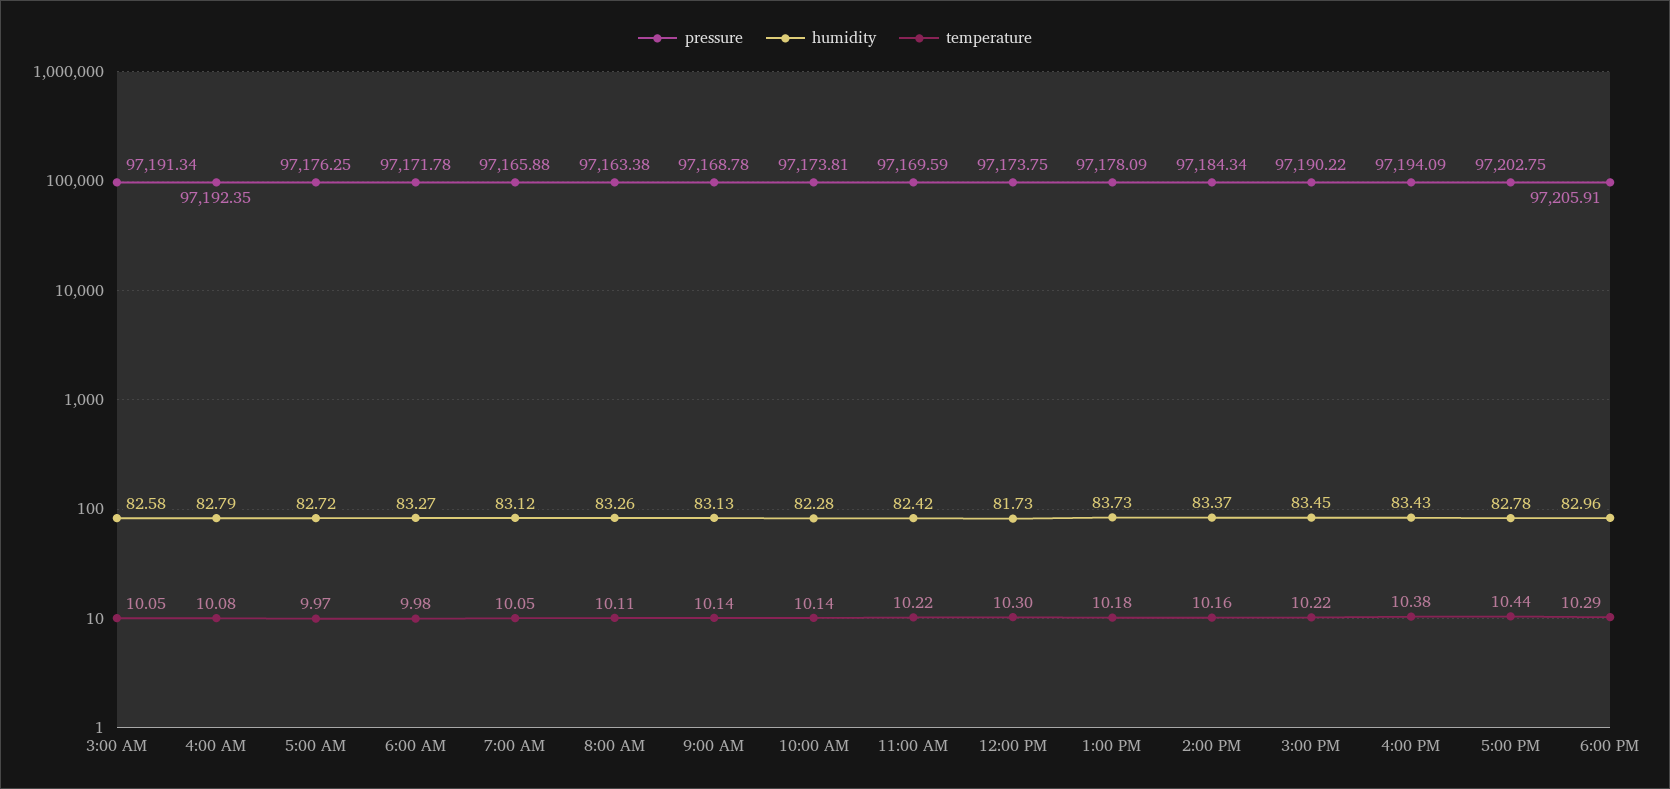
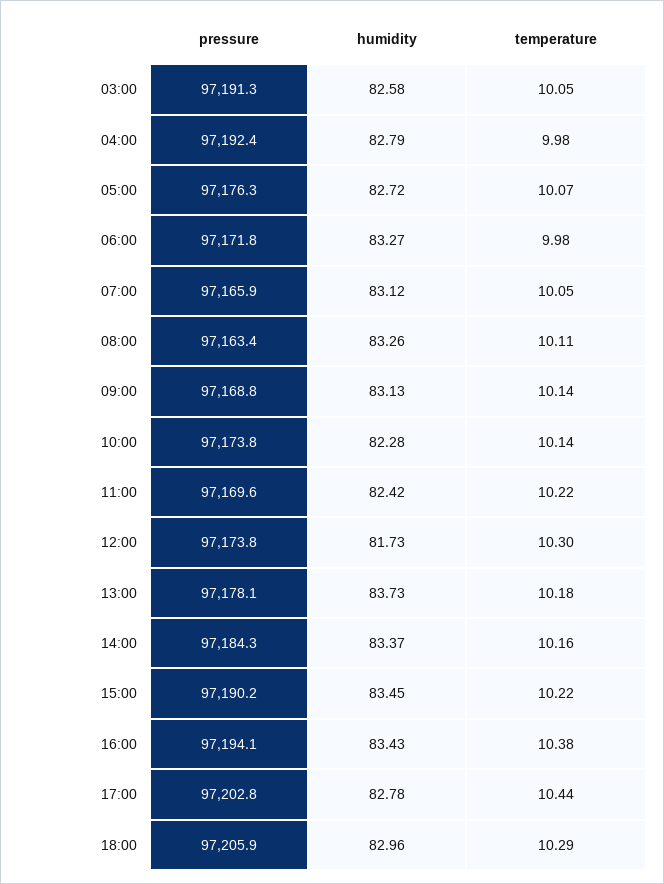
  {
    "pressure": {
      "3:00 AM": 97191.34,
      "4:00 AM": 97192.35,
      "5:00 AM": 97176.25,
      "6:00 AM": 97171.78,
      "7:00 AM": 97165.88,
      "8:00 AM": 97163.38,
      "9:00 AM": 97168.78,
      "10:00 AM": 97173.81,
      "11:00 AM": 97169.59,
      "12:00 PM": 97173.75,
      "1:00 PM": 97178.09,
      "2:00 PM": 97184.34,
      "3:00 PM": 97190.22,
      "4:00 PM": 97194.09,
      "5:00 PM": 97202.75,
      "6:00 PM": 97205.91
    },
    "humidity": {
      "3:00 AM": 82.58,
      "4:00 AM": 82.79,
      "5:00 AM": 82.72,
      "6:00 AM": 83.27,
      "7:00 AM": 83.12,
      "8:00 AM": 83.26,
      "9:00 AM": 83.13,
      "10:00 AM": 82.28,
      "11:00 AM": 82.42,
      "12:00 PM": 81.73,
      "1:00 PM": 83.73,
      "2:00 PM": 83.37,
      "3:00 PM": 83.45,
      "4:00 PM": 83.43,
      "5:00 PM": 82.78,
      "6:00 PM": 82.96
    },
    "temperature": {
      "3:00 AM": 10.05,
-     "4:00 AM": 10.08,
+     "4:00 AM": 9.98,
-     "5:00 AM": 9.97,
+     "5:00 AM": 10.07,
      "6:00 AM": 9.98,
      "7:00 AM": 10.05,
      "8:00 AM": 10.11,
      "9:00 AM": 10.14,
      "10:00 AM": 10.14,
      "11:00 AM": 10.22,
      "12:00 PM": 10.3,
      "1:00 PM": 10.18,
      "2:00 PM": 10.16,
      "3:00 PM": 10.22,
      "4:00 PM": 10.38,
      "5:00 PM": 10.44,
      "6:00 PM": 10.29
    }
  }

